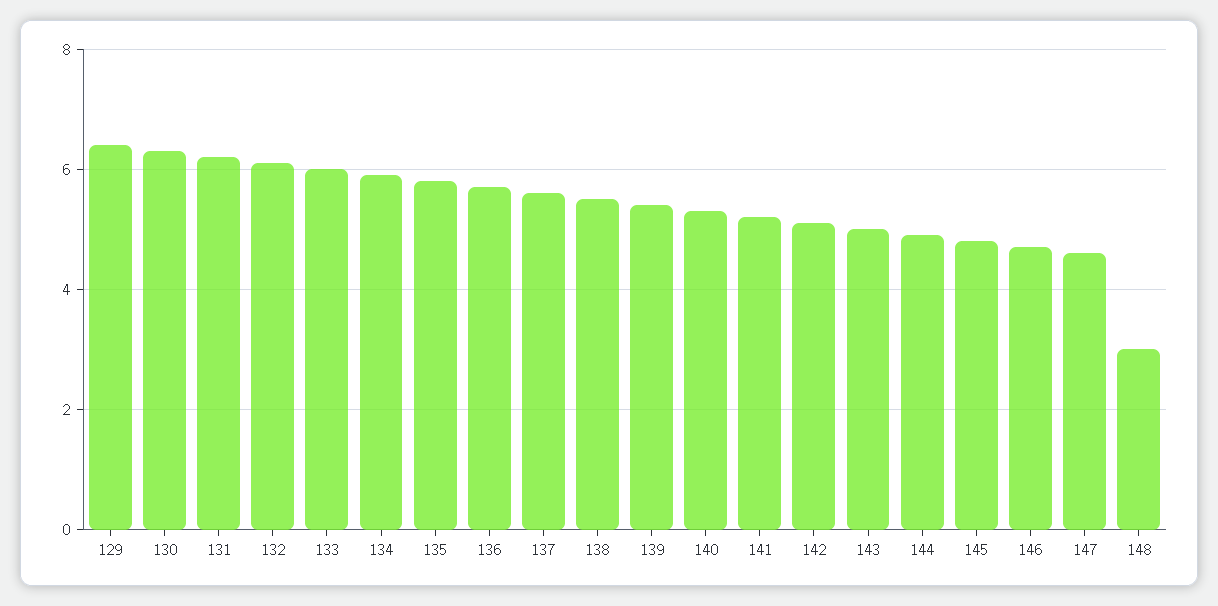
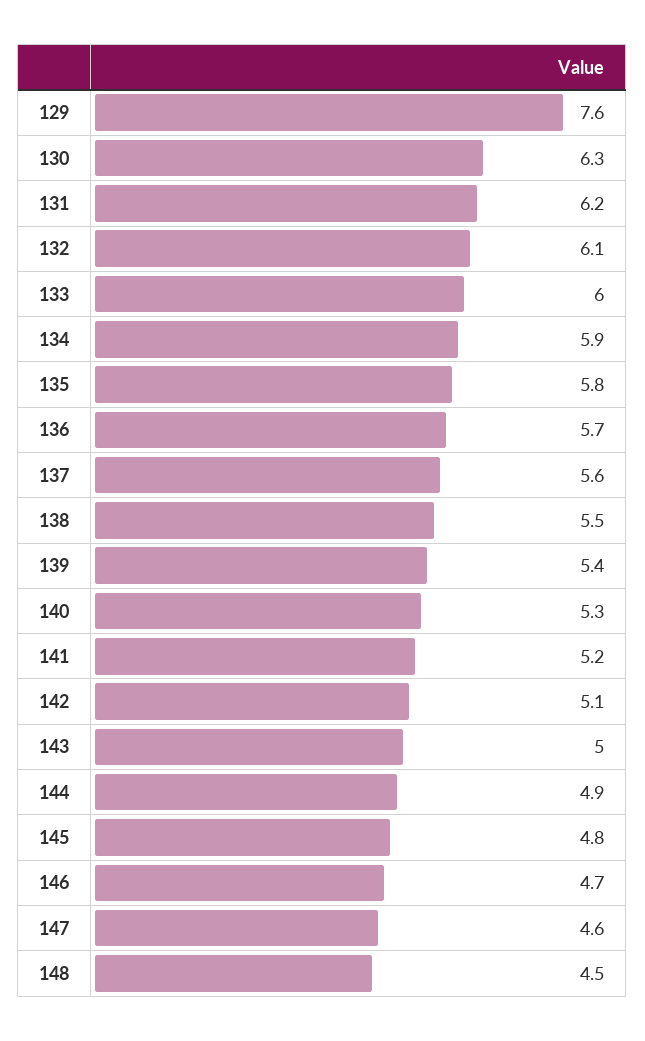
  {
-   "129": 6.5,
+   "129": 7.6,
    "130": 6.3,
    "131": 6.2,
    "132": 6.1,
    "133": 6,
    "134": 5.9,
    "135": 5.8,
    "136": 5.7,
    "137": 5.6,
    "138": 5.5,
    "139": 5.4,
    "140": 5.3,
    "141": 5.2,
    "142": 5.1,
    "143": 5,
    "144": 4.9,
    "145": 4.8,
    "146": 4.7,
    "147": 4.6,
-   "148": 3
+   "148": 4.5
  }

